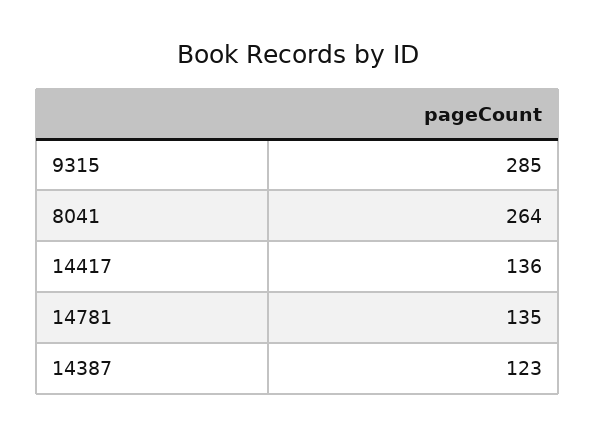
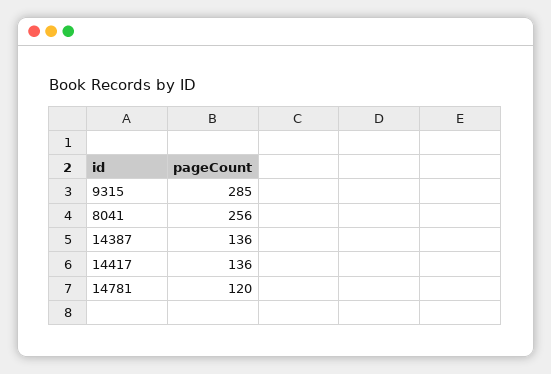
  {
    "9315": 285,
-   "8041": 264,
+   "8041": 256,
    "14417": 136,
-   "14781": 135,
+   "14781": 120,
-   "14387": 123
+   "14387": 136
  }

